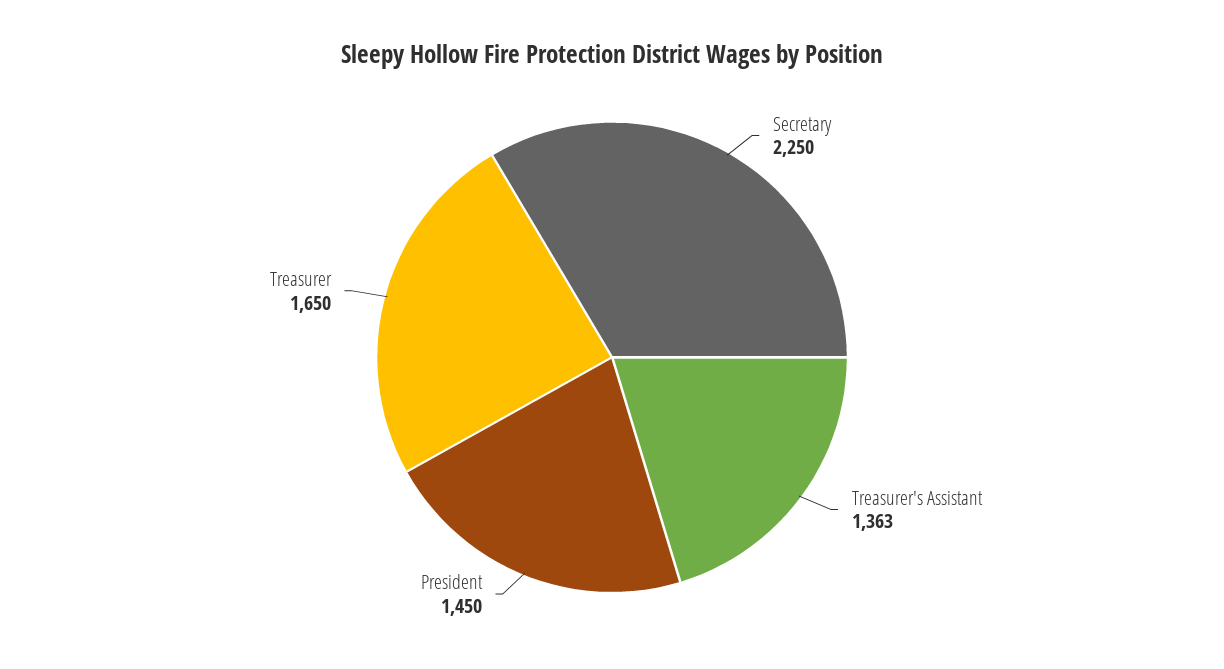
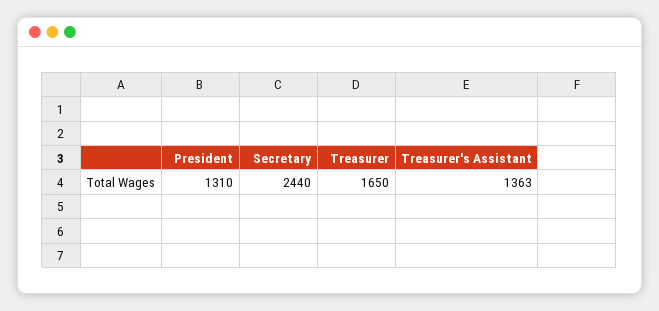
  {
-   "Secretary": 2250,
+   "Secretary": 2440,
    "Treasurer's Assistant": 1363,
-   "President": 1450,
+   "President": 1310,
    "Treasurer": 1650
  }

